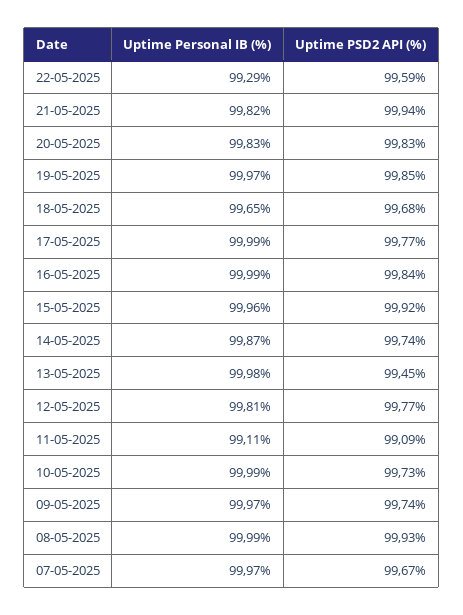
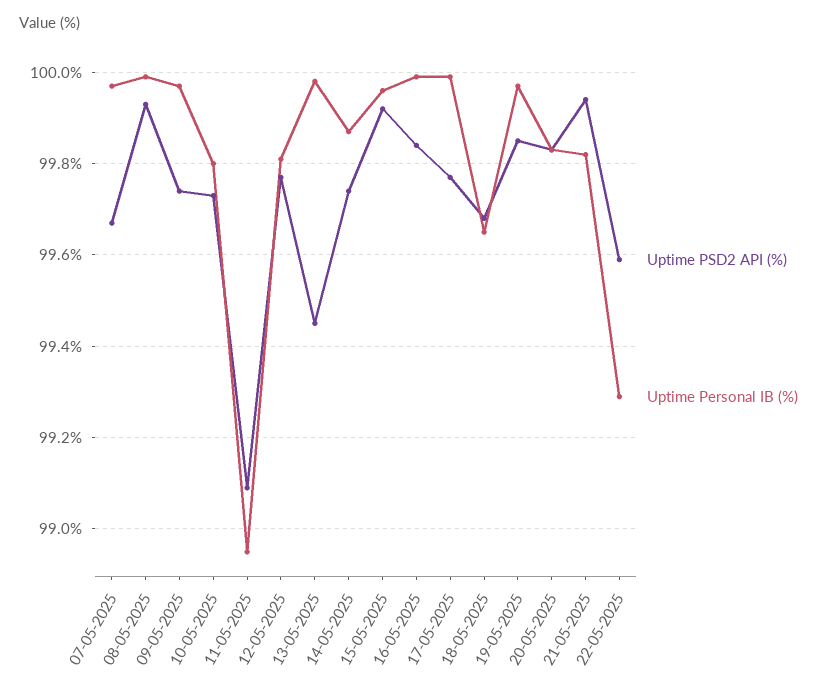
  {
    "Uptime Personal IB (%)": {
      "22-05-2025": 99.29,
      "21-05-2025": 99.82,
      "20-05-2025": 99.83,
      "19-05-2025": 99.97,
      "18-05-2025": 99.65,
      "17-05-2025": 99.99,
      "16-05-2025": 99.99,
      "15-05-2025": 99.96,
      "14-05-2025": 99.87,
      "13-05-2025": 99.98,
      "12-05-2025": 99.81,
-     "11-05-2025": 99.11,
+     "11-05-2025": 98.95,
-     "10-05-2025": 99.99,
+     "10-05-2025": 99.8,
      "09-05-2025": 99.97,
      "08-05-2025": 99.99,
      "07-05-2025": 99.97
    },
    "Uptime PSD2 API (%)": {
      "22-05-2025": 99.59,
      "21-05-2025": 99.94,
      "20-05-2025": 99.83,
      "19-05-2025": 99.85,
      "18-05-2025": 99.68,
      "17-05-2025": 99.77,
      "16-05-2025": 99.84,
      "15-05-2025": 99.92,
      "14-05-2025": 99.74,
      "13-05-2025": 99.45,
      "12-05-2025": 99.77,
      "11-05-2025": 99.09,
      "10-05-2025": 99.73,
      "09-05-2025": 99.74,
      "08-05-2025": 99.93,
      "07-05-2025": 99.67
    }
  }

